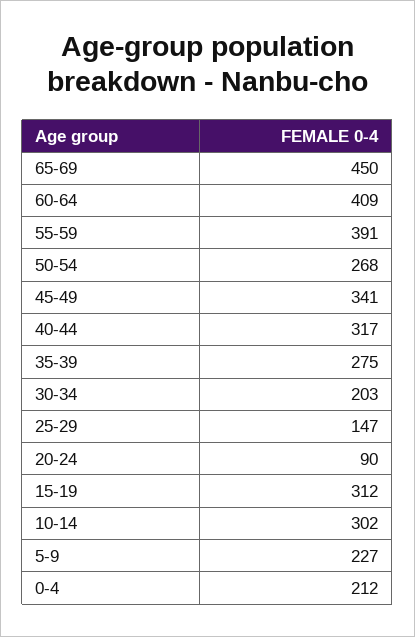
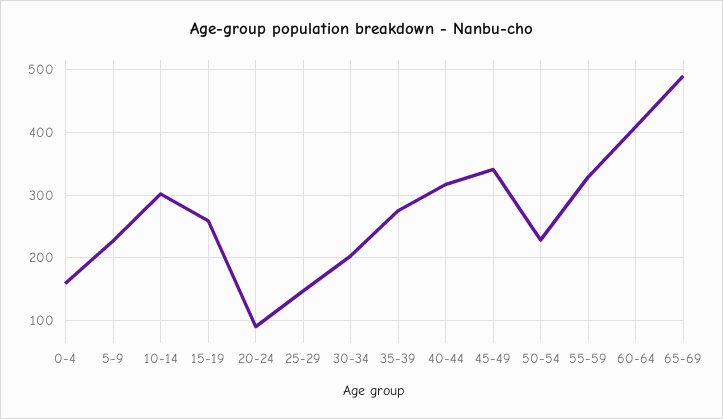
  {
-   "65-69": 450,
+   "65-69": 490,
    "60-64": 409,
-   "55-59": 391,
+   "55-59": 330,
-   "50-54": 268,
+   "50-54": 230,
    "45-49": 341,
    "40-44": 317,
    "35-39": 275,
    "30-34": 203,
    "25-29": 147,
    "20-24": 90,
-   "15-19": 312,
+   "15-19": 260,
    "10-14": 302,
    "5-9": 227,
-   "0-4": 212
+   "0-4": 160
  }

